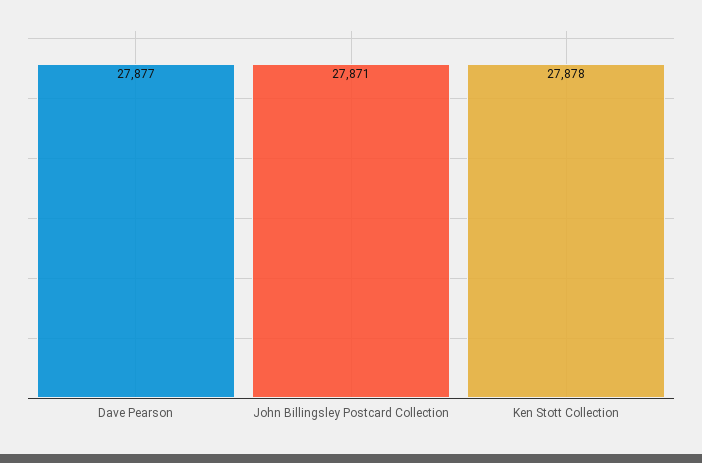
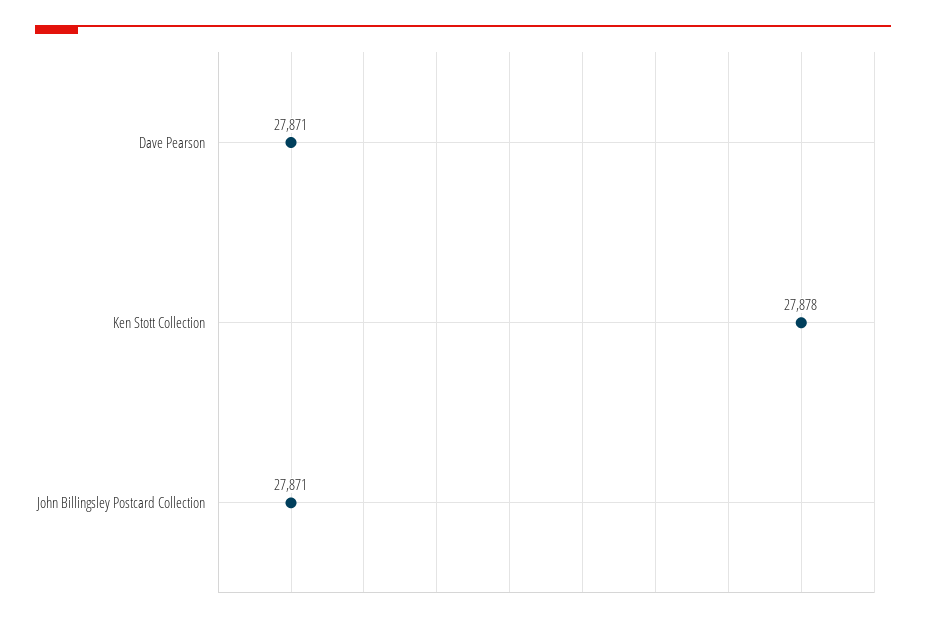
  {
-   "Dave Pearson": 27877,
+   "Dave Pearson": 27871,
    "John Billingsley Postcard Collection": 27871,
    "Ken Stott Collection": 27878
  }

